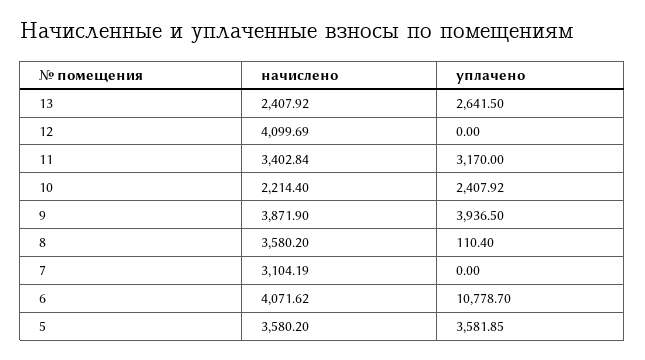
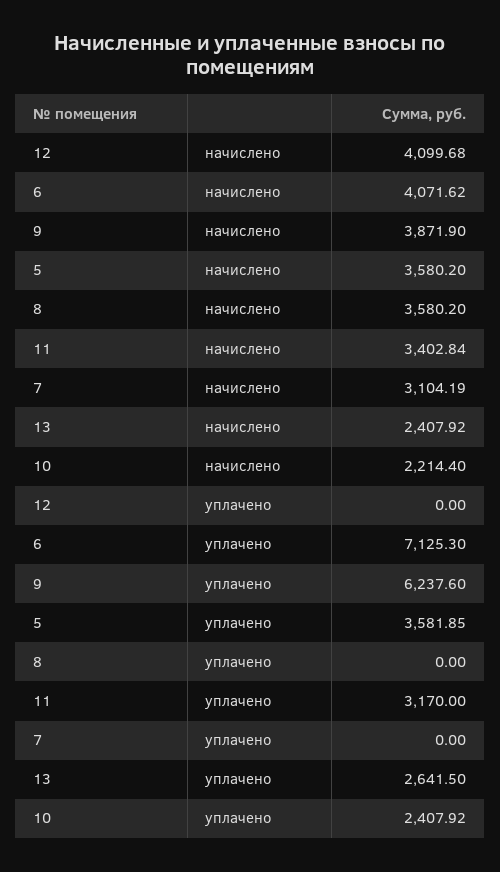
  {
    "начислено": {
      "13": 2407.92,
-     "12": 4099.69,
+     "12": 4099.68,
      "11": 3402.84,
      "10": 2214.4,
      "9": 3871.9,
      "8": 3580.2,
      "7": 3104.19,
      "6": 4071.62,
      "5": 3580.2
    },
    "уплачено": {
      "13": 2641.5,
      "12": 0,
      "11": 3170,
      "10": 2407.92,
-     "9": 3936.5,
+     "9": 6237.6,
-     "8": 110.4,
+     "8": 0,
      "7": 0,
-     "6": 10778.7,
+     "6": 7125.3,
      "5": 3581.85
    }
  }

